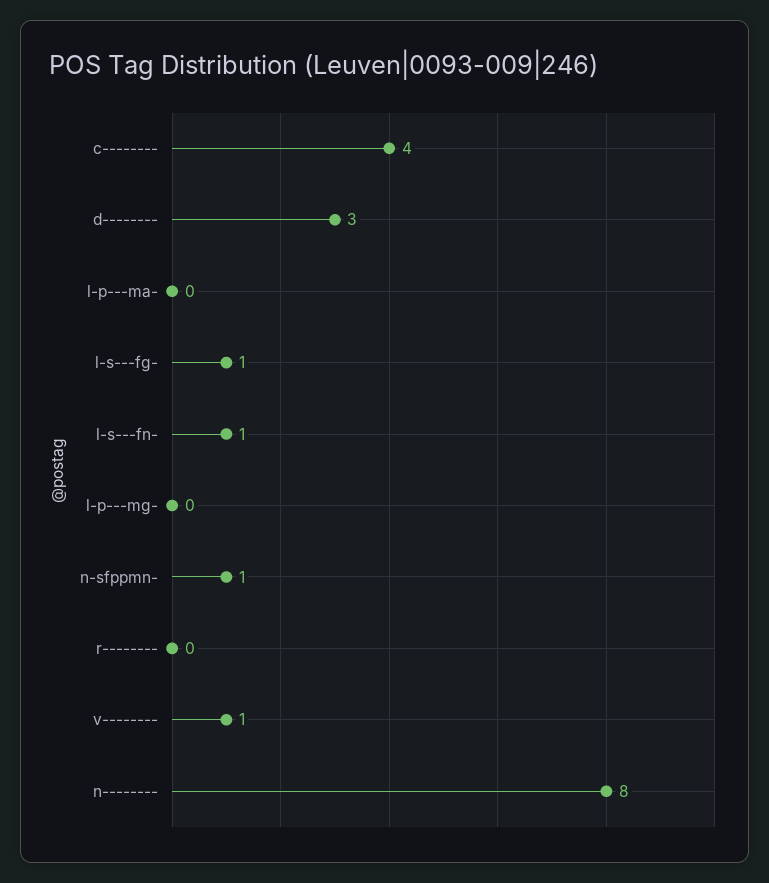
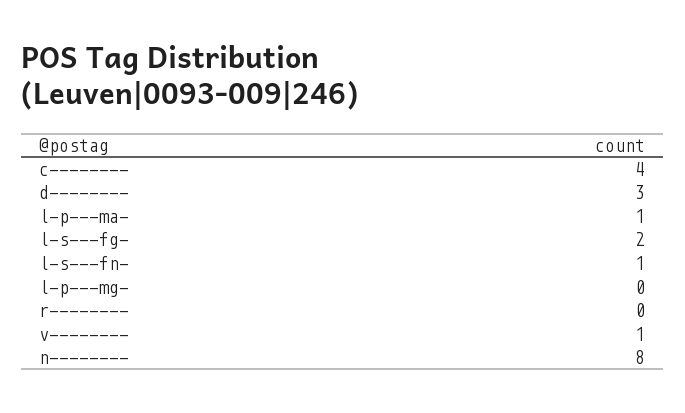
  {
    "c--------": 4,
    "d--------": 3,
-   "l-p---ma-": 0,
+   "l-p---ma-": 1,
-   "l-s---fg-": 1,
+   "l-s---fg-": 2,
    "l-s---fn-": 1,
    "l-p---mg-": 0,
-   "n-sfppmn-": 1,
    "r--------": 0,
    "v--------": 1,
    "n--------": 8
  }

